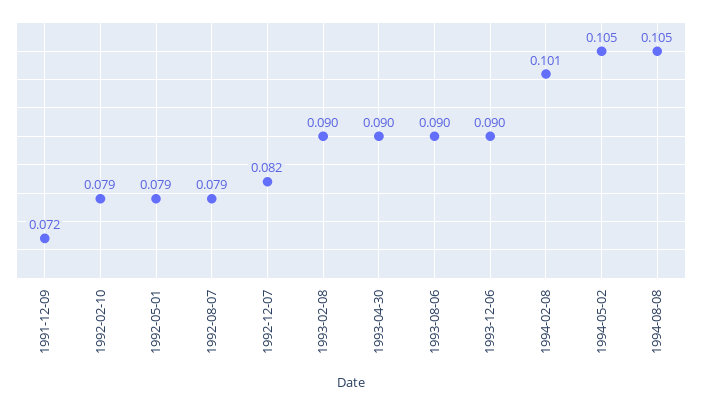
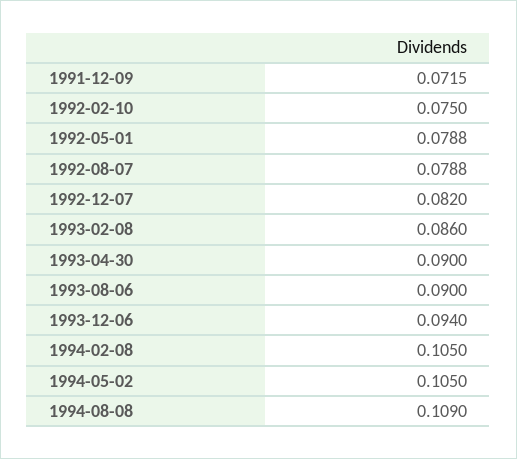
  {
    "1991-12-09": 0.0715,
-   "1992-02-10": 0.079,
+   "1992-02-10": 0.075,
    "1992-05-01": 0.0788,
    "1992-08-07": 0.0788,
    "1992-12-07": 0.082,
-   "1993-02-08": 0.09,
+   "1993-02-08": 0.086,
    "1993-04-30": 0.09,
    "1993-08-06": 0.09,
-   "1993-12-06": 0.09,
+   "1993-12-06": 0.094,
-   "1994-02-08": 0.101,
+   "1994-02-08": 0.105,
    "1994-05-02": 0.105,
-   "1994-08-08": 0.105
+   "1994-08-08": 0.109
  }

